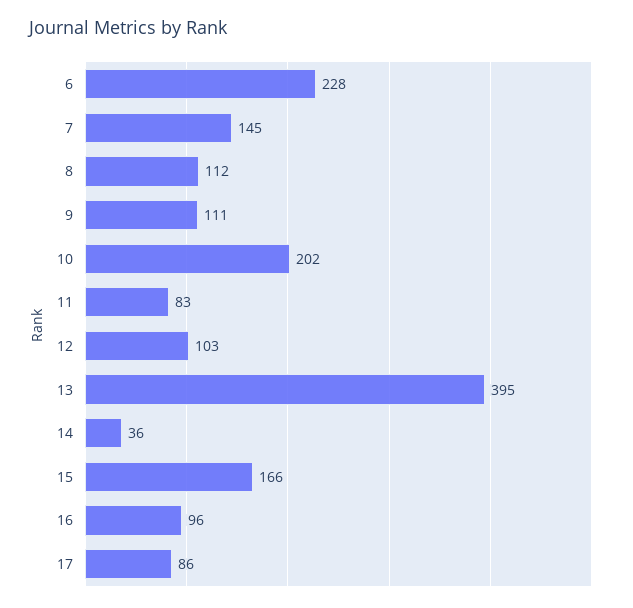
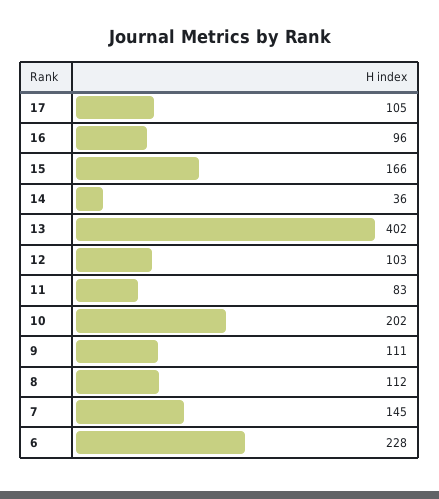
  {
    "6": 228,
    "7": 145,
    "8": 112,
    "9": 111,
    "10": 202,
    "11": 83,
    "12": 103,
-   "13": 395,
+   "13": 402,
    "14": 36,
    "15": 166,
    "16": 96,
-   "17": 86
+   "17": 105
  }

